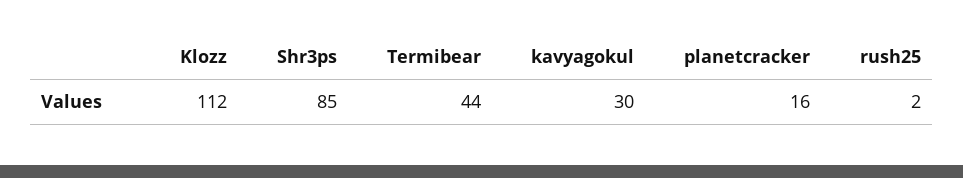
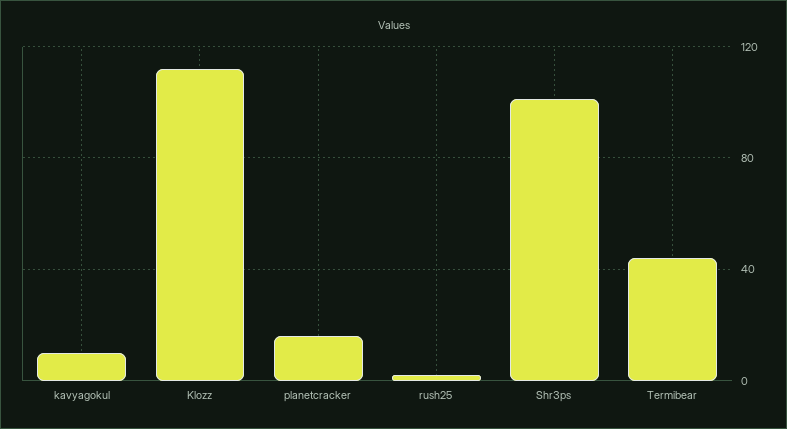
  {
    "Klozz": 112,
-   "Shr3ps": 85,
+   "Shr3ps": 100,
    "Termibear": 44,
-   "kavyagokul": 30,
+   "kavyagokul": 10,
    "planetcracker": 16,
    "rush25": 2
  }

